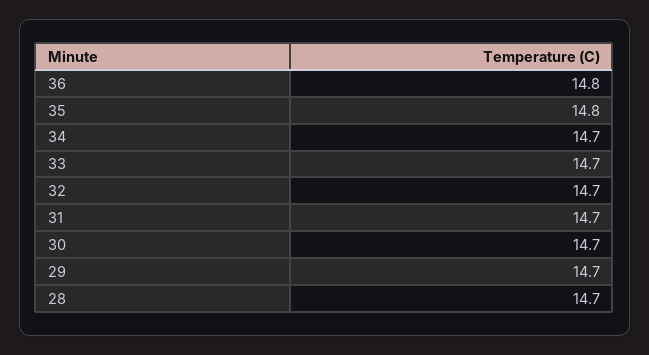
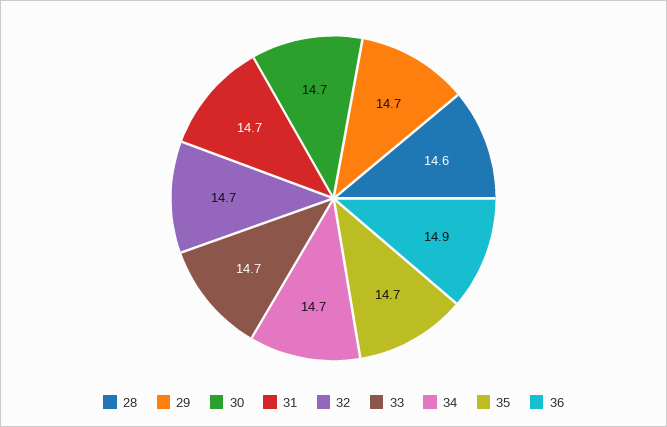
  {
-   "36": 14.8,
+   "36": 14.9,
-   "35": 14.8,
+   "35": 14.7,
    "34": 14.7,
    "33": 14.7,
    "32": 14.7,
    "31": 14.7,
    "30": 14.7,
    "29": 14.7,
-   "28": 14.7
+   "28": 14.6
  }

